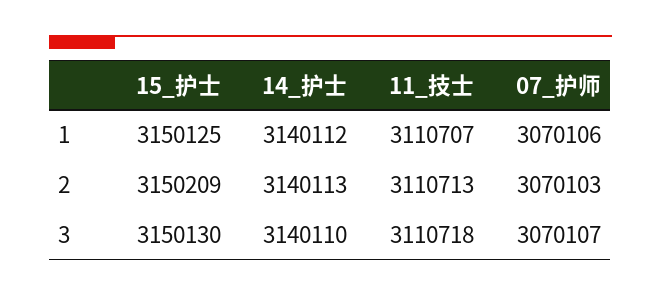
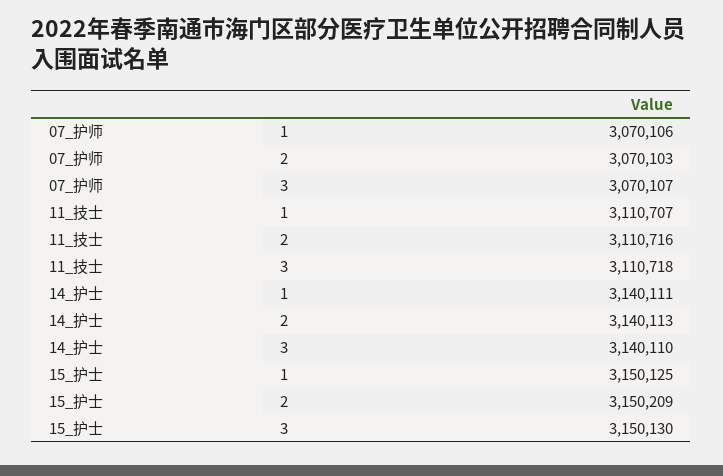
  {
    "15_护士": {
      "1": 3150125,
      "2": 3150209,
      "3": 3150130
    },
    "14_护士": {
-     "1": 3140112,
+     "1": 3140111,
      "2": 3140113,
      "3": 3140110
    },
    "11_技士": {
      "1": 3110707,
-     "2": 3110713,
+     "2": 3110716,
      "3": 3110718
    },
    "07_护师": {
      "1": 3070106,
      "2": 3070103,
      "3": 3070107
    }
  }

